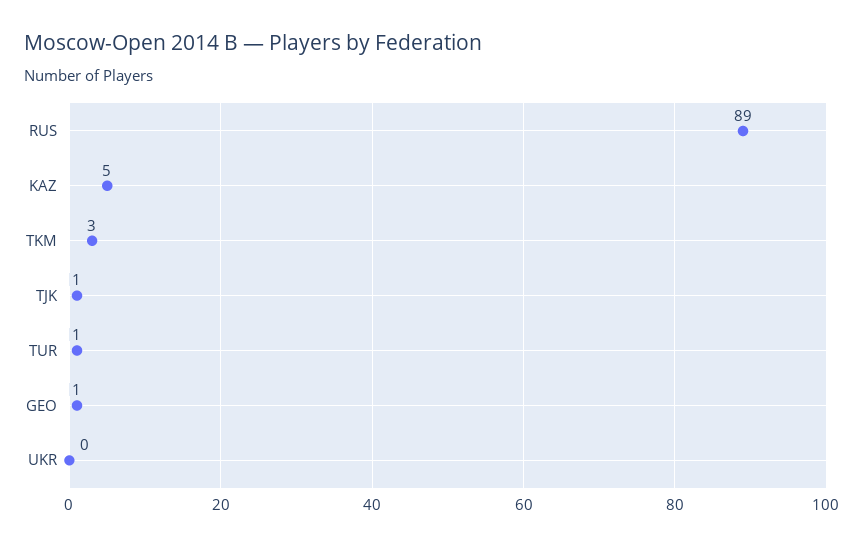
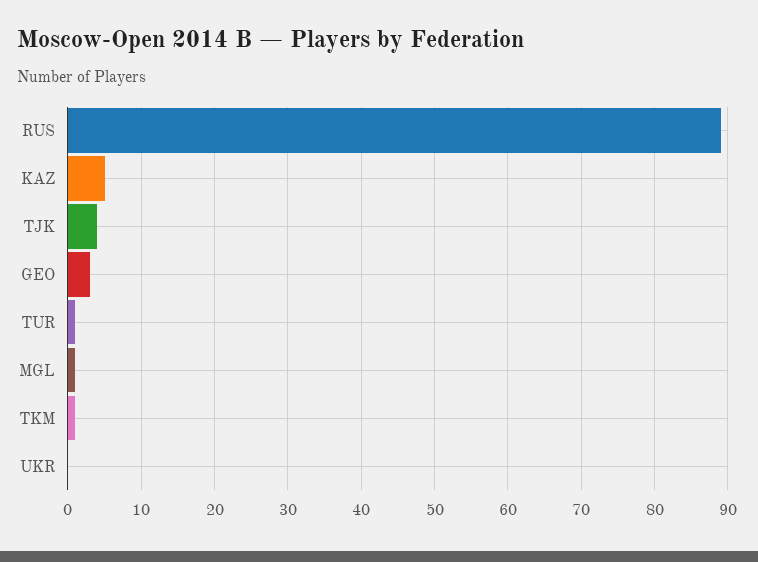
  {
    "RUS": 89,
    "KAZ": 5,
-   "TKM": 3,
+   "TKM": 1,
-   "TJK": 1,
+   "TJK": 4,
    "TUR": 1,
-   "GEO": 1,
+   "GEO": 3,
-   "UKR": 0
+   "UKR": 0,
+   "MGL": 1
  }

